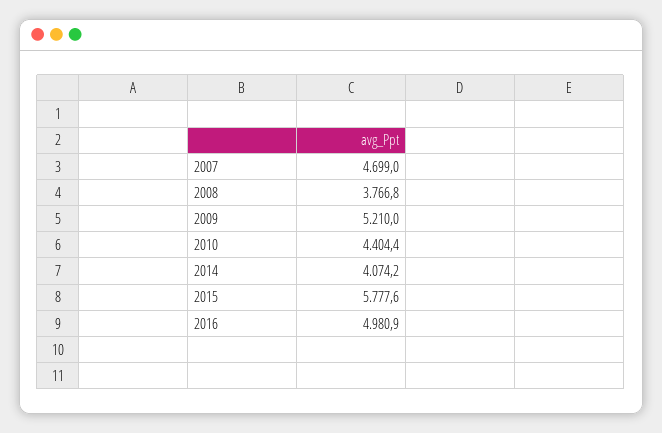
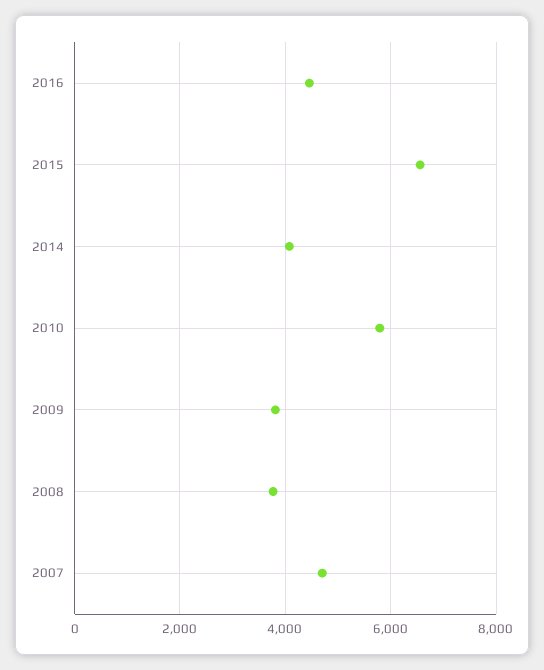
  {
    "2007": 4699,
    "2008": 3766.8,
-   "2009": 5210,
+   "2009": 3800,
-   "2010": 4404.4,
+   "2010": 5800,
    "2014": 4074.2,
-   "2015": 5777.6,
+   "2015": 6600,
-   "2016": 4980.9
+   "2016": 4400
  }

